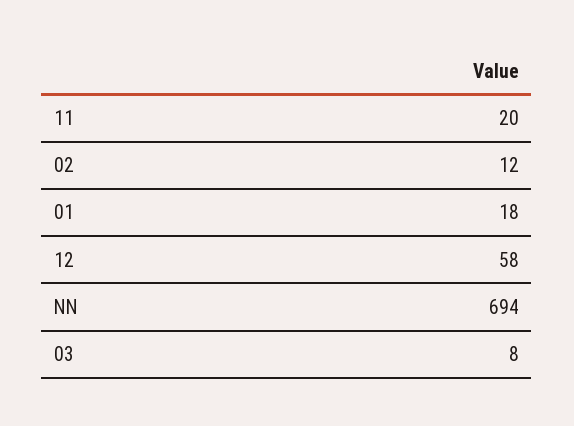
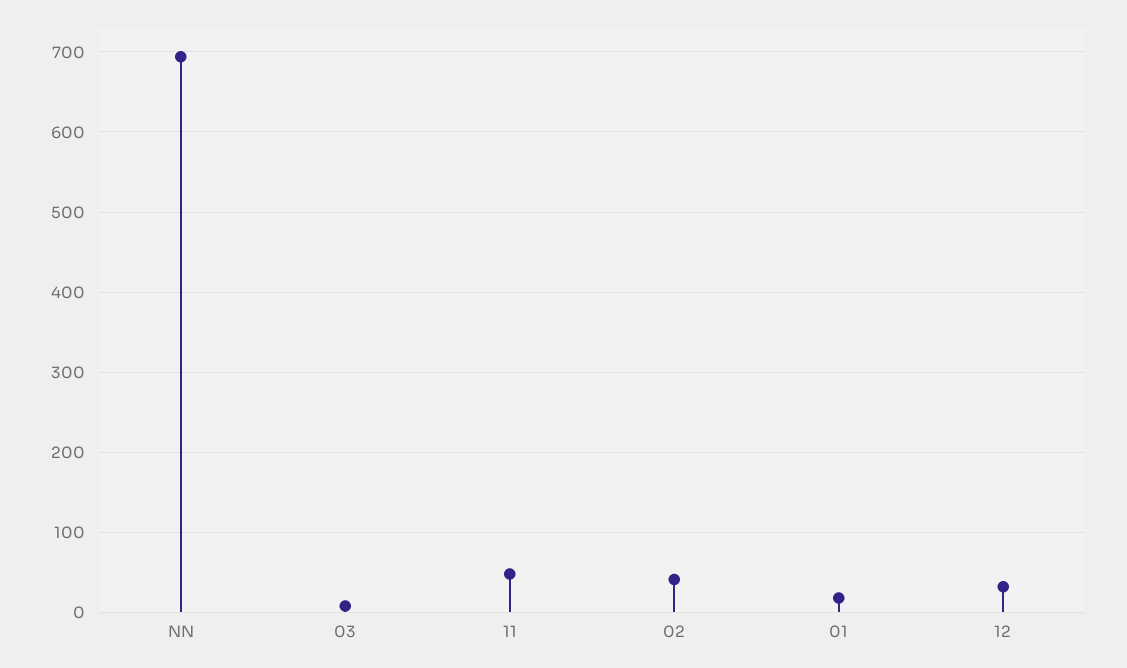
  {
-   "11": 20,
+   "11": 50,
-   "02": 12,
+   "02": 40,
    "01": 18,
-   "12": 58,
+   "12": 30,
    "NN": 694,
    "03": 8
  }

